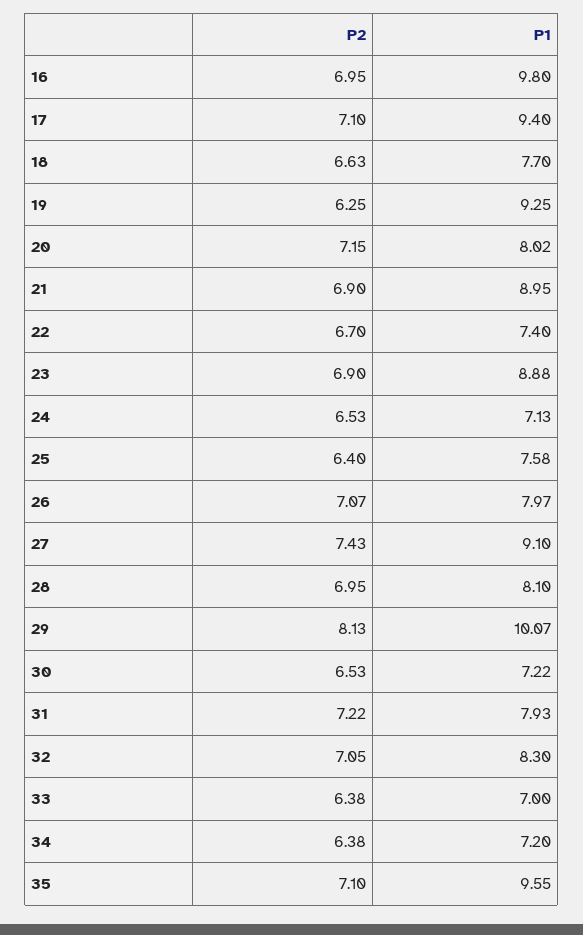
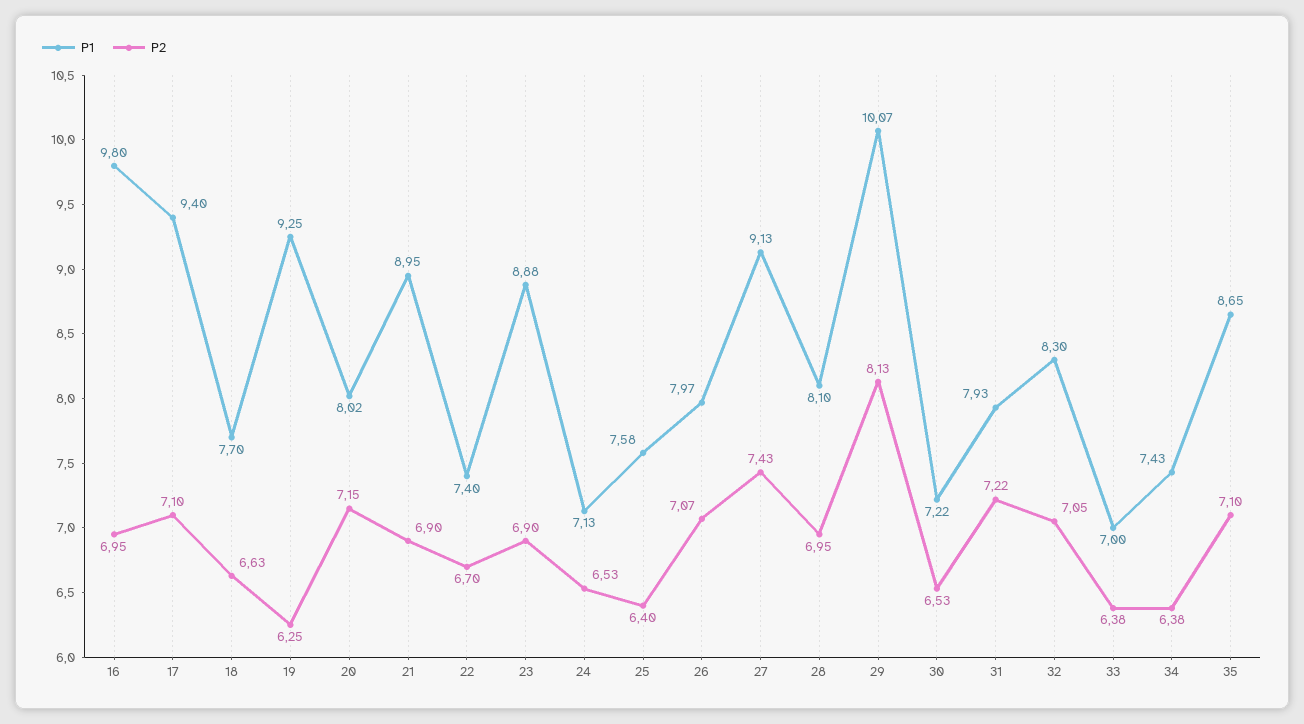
  {
    "P2": {
      "16": 6.95,
      "17": 7.1,
      "18": 6.63,
      "19": 6.25,
      "20": 7.15,
      "21": 6.9,
      "22": 6.7,
      "23": 6.9,
      "24": 6.53,
      "25": 6.4,
      "26": 7.07,
      "27": 7.43,
      "28": 6.95,
      "29": 8.13,
      "30": 6.53,
      "31": 7.22,
      "32": 7.05,
      "33": 6.38,
      "34": 6.38,
      "35": 7.1
    },
    "P1": {
      "16": 9.8,
      "17": 9.4,
      "18": 7.7,
      "19": 9.25,
      "20": 8.02,
      "21": 8.95,
      "22": 7.4,
      "23": 8.88,
      "24": 7.13,
      "25": 7.58,
      "26": 7.97,
-     "27": 9.1,
+     "27": 9.13,
      "28": 8.1,
      "29": 10.07,
      "30": 7.22,
      "31": 7.93,
      "32": 8.3,
      "33": 7,
-     "34": 7.2,
+     "34": 7.43,
-     "35": 9.55
+     "35": 8.65
    }
  }

